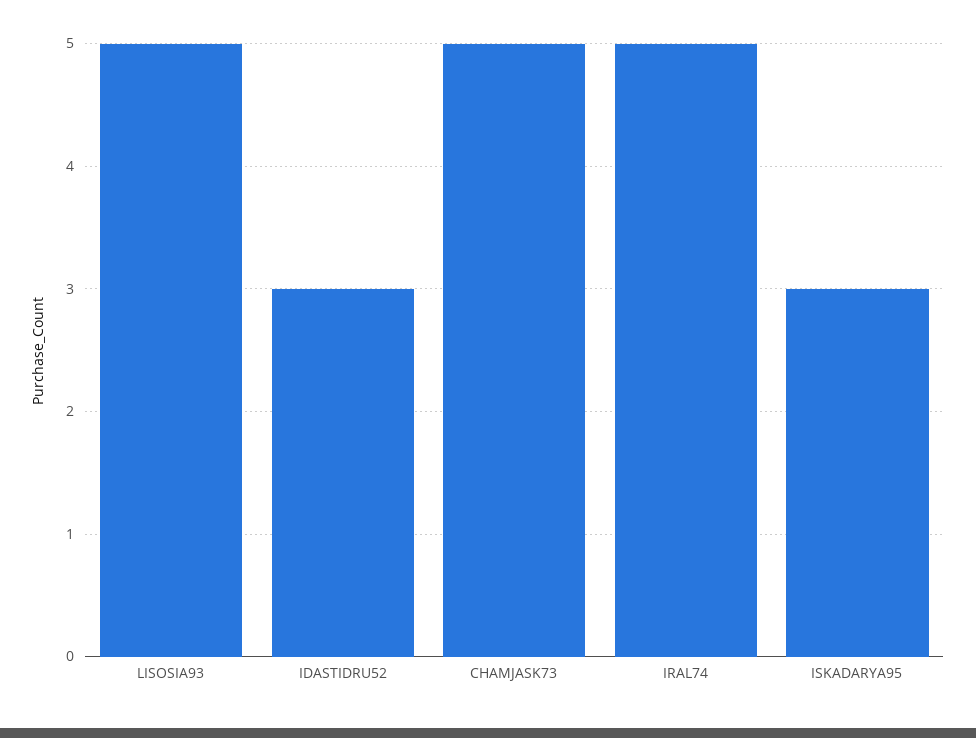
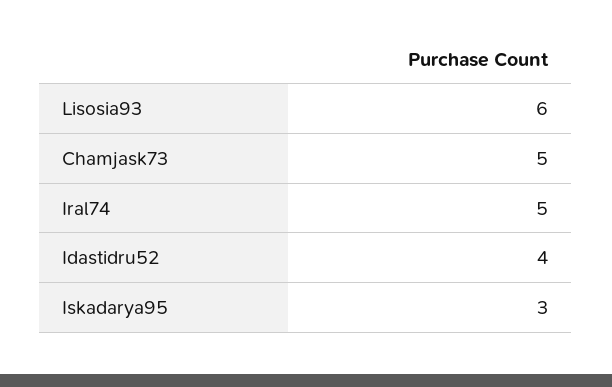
  {
-   "LISOSIA93": 5,
+   "LISOSIA93": 6,
-   "IDASTIDRU52": 3,
+   "IDASTIDRU52": 4,
    "CHAMJASK73": 5,
    "IRAL74": 5,
    "ISKADARYA95": 3
  }

